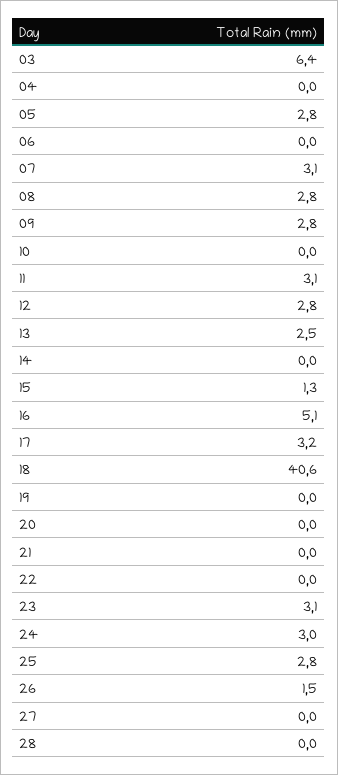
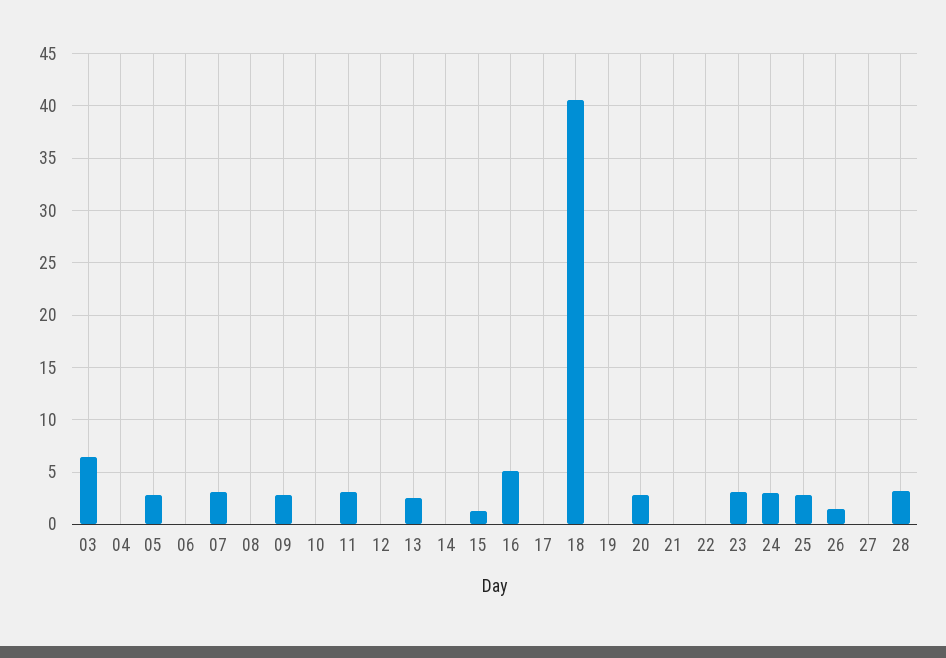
  {
    "03": 6.4,
    "04": 0,
    "05": 2.8,
    "06": 0,
    "07": 3.1,
-   "08": 2.8,
+   "08": 0,
    "09": 2.8,
    "10": 0,
    "11": 3.1,
-   "12": 2.8,
+   "12": 0,
    "13": 2.5,
    "14": 0,
    "15": 1.3,
    "16": 5.1,
-   "17": 3.2,
+   "17": 0,
    "18": 40.6,
    "19": 0,
-   "20": 0,
+   "20": 3,
    "21": 0,
    "22": 0,
    "23": 3.1,
    "24": 3,
    "25": 2.8,
    "26": 1.5,
    "27": 0,
-   "28": 0
+   "28": 3
  }

